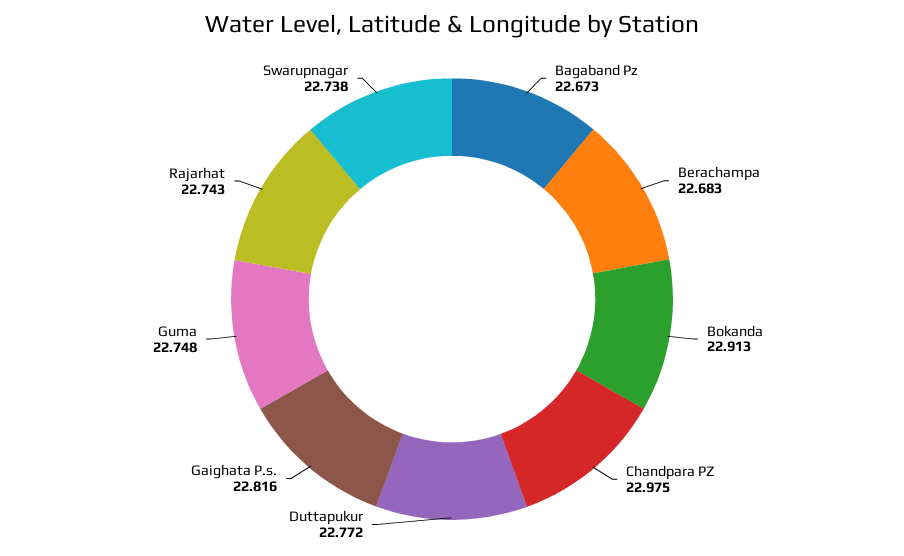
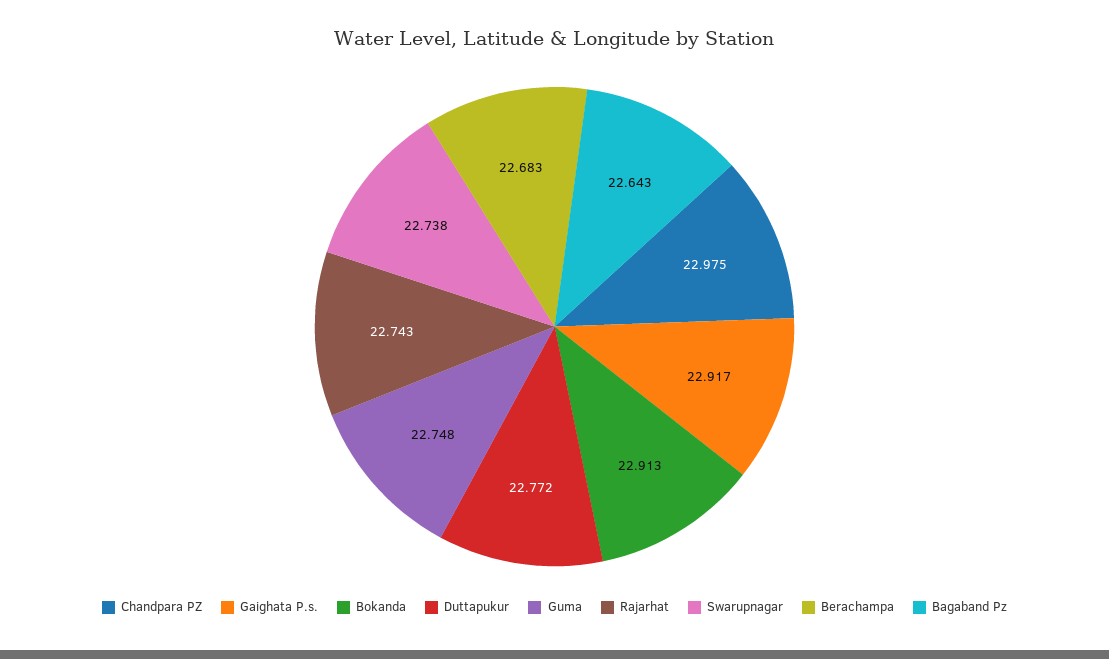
  {
-   "Bagaband Pz": 22.673,
+   "Bagaband Pz": 22.643,
    "Berachampa": 22.683,
    "Bokanda": 22.913,
    "Chandpara PZ": 22.975,
    "Duttapukur": 22.772,
-   "Gaighata P.s.": 22.816,
+   "Gaighata P.s.": 22.917,
    "Guma": 22.748,
    "Rajarhat": 22.743,
    "Swarupnagar": 22.738
  }

